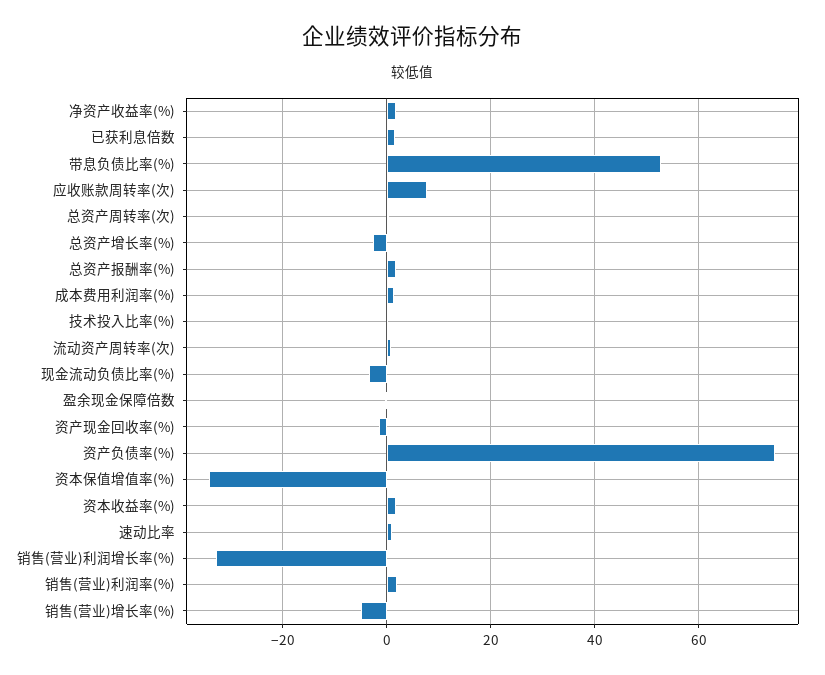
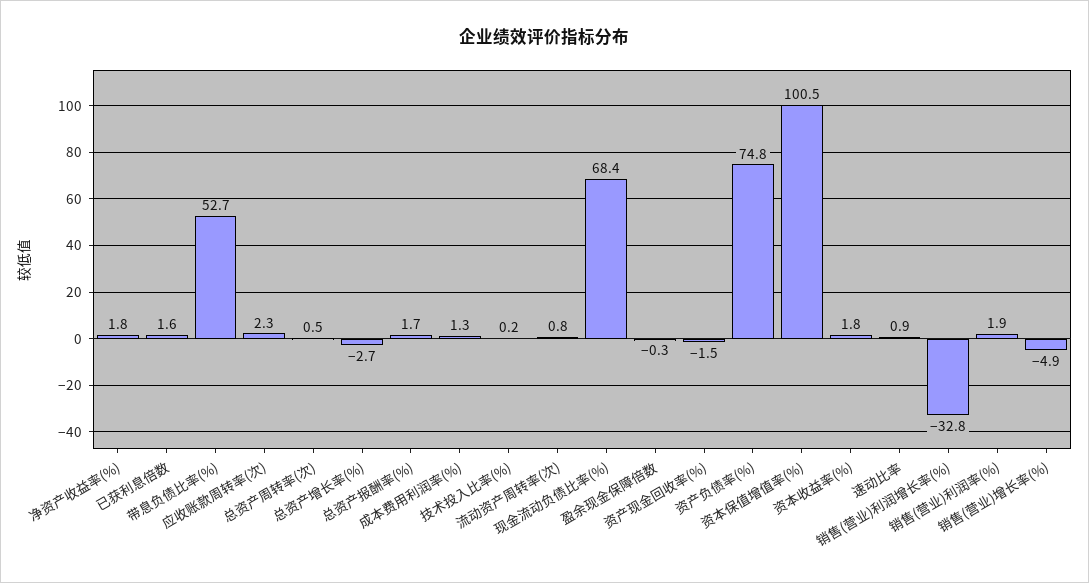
  {
    "净资产收益率(%)": 1.8,
    "已获利息倍数": 1.6,
    "带息负债比率(%)": 52.7,
-   "应收账款周转率(次)": 8,
+   "应收账款周转率(次)": 2.3,
    "总资产周转率(次)": 0.5,
    "总资产增长率(%)": -2.7,
    "总资产报酬率(%)": 1.7,
    "成本费用利润率(%)": 1.3,
    "技术投入比率(%)": 0.2,
    "流动资产周转率(次)": 0.8,
-   "现金流动负债比率(%)": -4,
+   "现金流动负债比率(%)": 68.4,
    "盈余现金保障倍数": -0.3,
    "资产现金回收率(%)": -1.5,
    "资产负债率(%)": 74.8,
-   "资本保值增值率(%)": -34,
+   "资本保值增值率(%)": 100.5,
    "资本收益率(%)": 1.8,
    "速动比率": 0.9,
    "销售(营业)利润增长率(%)": -32.8,
    "销售(营业)利润率(%)": 1.9,
    "销售(营业)增长率(%)": -4.9
  }

